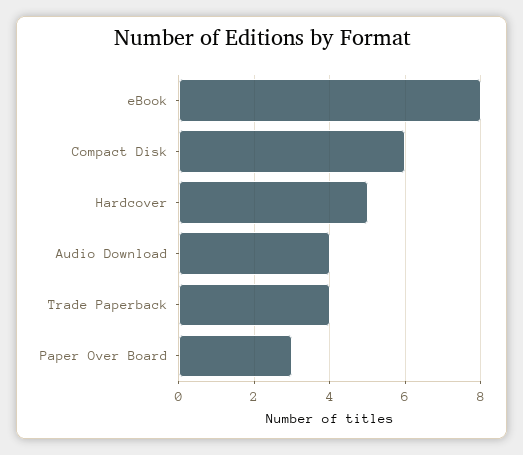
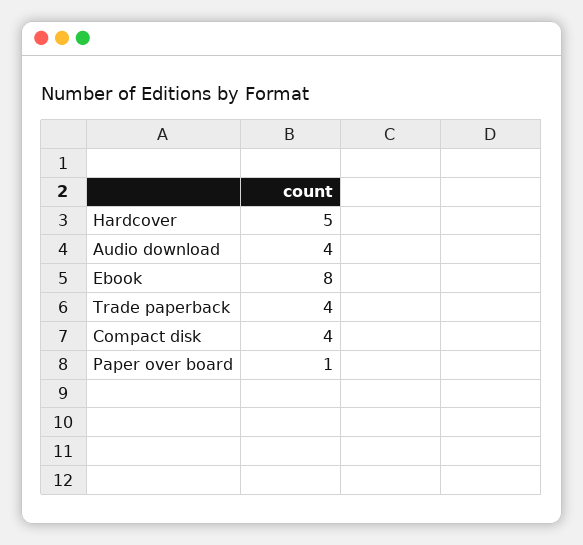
  {
    "eBook": 8,
-   "Compact Disk": 6,
+   "Compact Disk": 4,
    "Hardcover": 5,
    "Audio Download": 4,
    "Trade Paperback": 4,
-   "Paper Over Board": 3
+   "Paper Over Board": 1
  }

